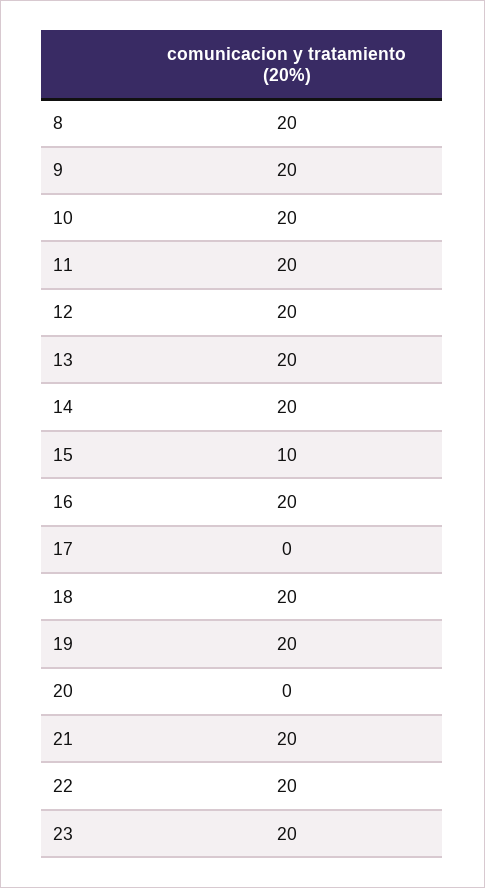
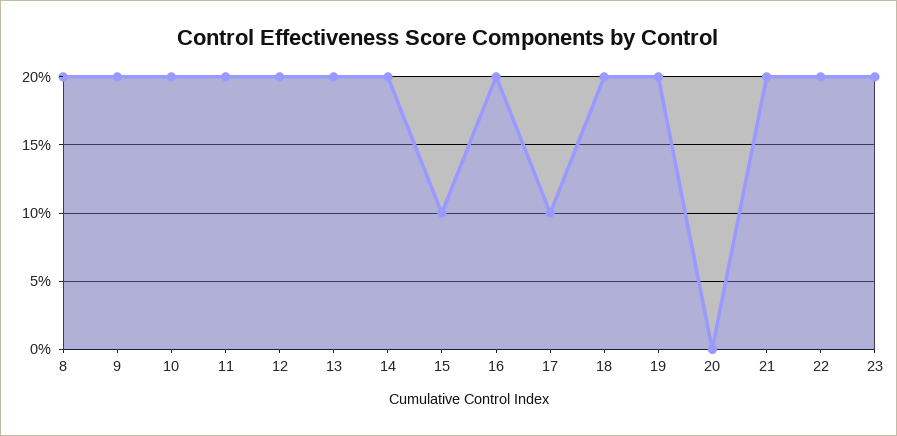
  {
    "8": 20,
    "9": 20,
    "10": 20,
    "11": 20,
    "12": 20,
    "13": 20,
    "14": 20,
    "15": 10,
    "16": 20,
-   "17": 0,
+   "17": 10,
    "18": 20,
    "19": 20,
    "20": 0,
    "21": 20,
    "22": 20,
    "23": 20
  }

